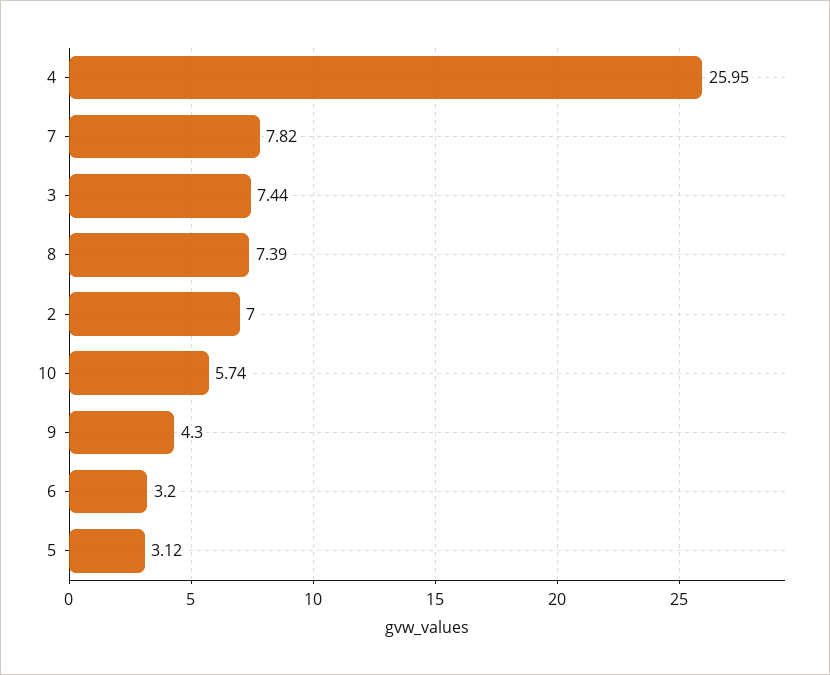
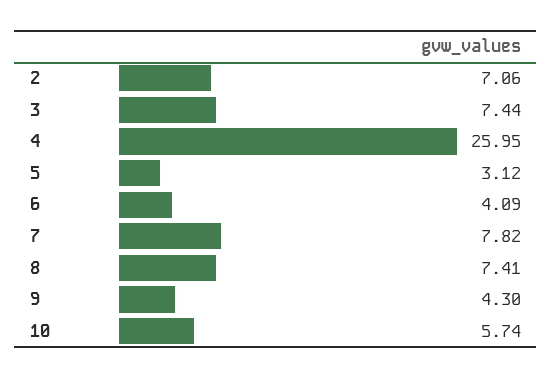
  {
    "4": 25.95,
    "7": 7.82,
    "3": 7.44,
-   "8": 7.39,
+   "8": 7.41,
-   "2": 7,
+   "2": 7.06,
    "10": 5.74,
    "9": 4.3,
-   "6": 3.2,
+   "6": 4.09,
    "5": 3.12
  }

